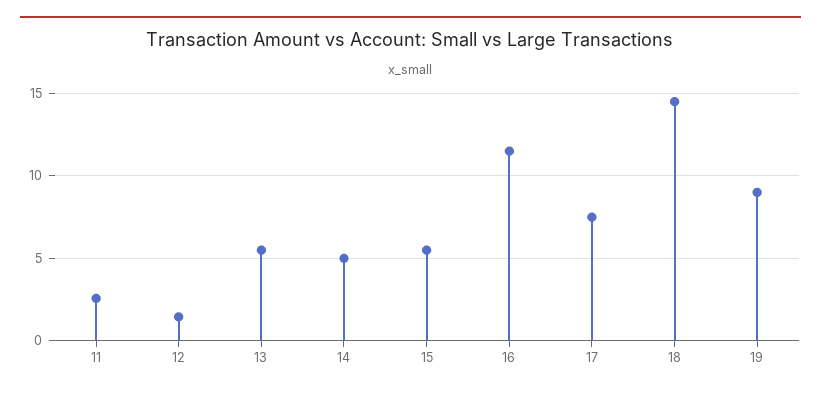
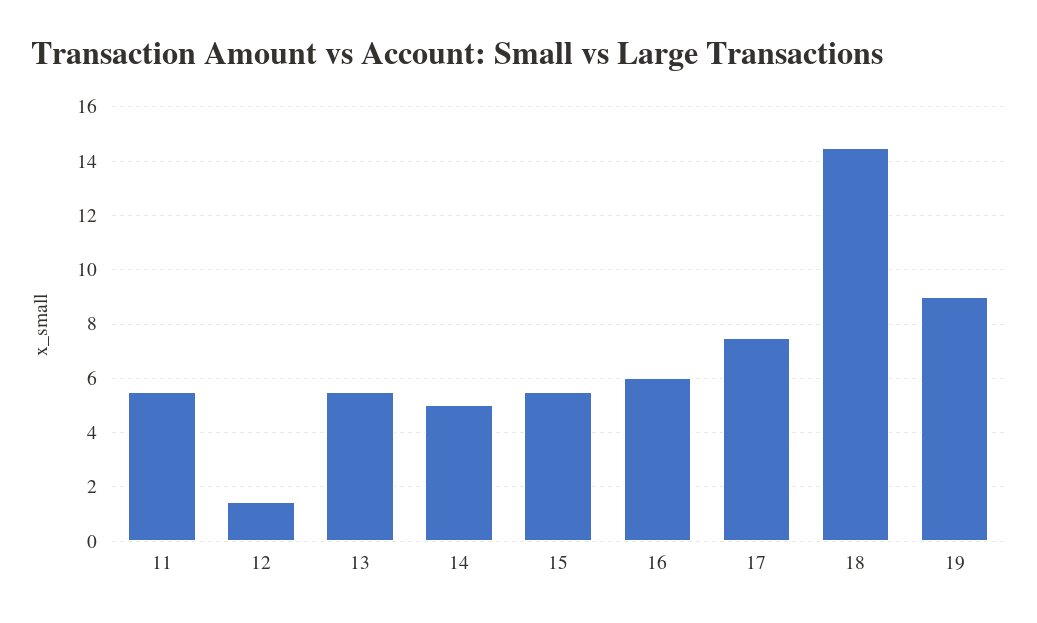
  {
-   "11": 2.5,
+   "11": 5.5,
    "12": 1.5,
    "13": 5.5,
    "14": 5,
    "15": 5.5,
-   "16": 11.5,
+   "16": 6,
    "17": 7.5,
    "18": 14.5,
    "19": 9
  }

